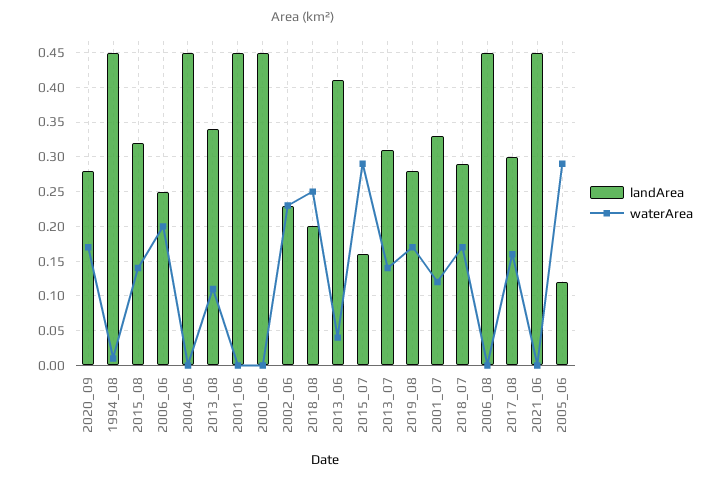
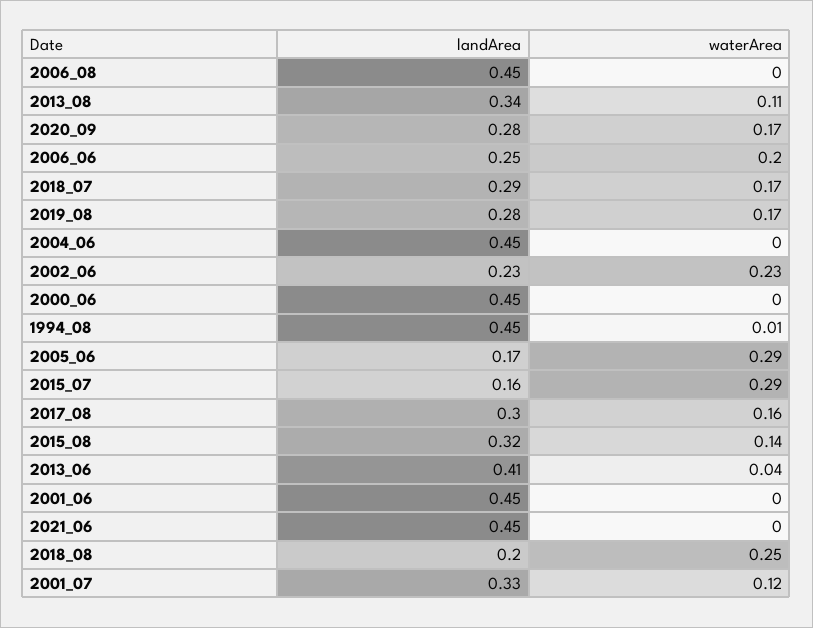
  {
    "landArea": {
      "2020_09": 0.28,
      "1994_08": 0.45,
      "2015_08": 0.32,
      "2006_06": 0.25,
      "2004_06": 0.45,
      "2013_08": 0.34,
      "2001_06": 0.45,
      "2000_06": 0.45,
      "2002_06": 0.23,
      "2018_08": 0.2,
      "2013_06": 0.41,
      "2015_07": 0.16,
-     "2013_07": 0.31,
      "2019_08": 0.28,
      "2001_07": 0.33,
      "2018_07": 0.29,
      "2006_08": 0.45,
      "2017_08": 0.3,
      "2021_06": 0.45,
-     "2005_06": 0.12
+     "2005_06": 0.17
    },
    "waterArea": {
      "2020_09": 0.17,
      "1994_08": 0.01,
      "2015_08": 0.14,
      "2006_06": 0.2,
      "2004_06": 0,
      "2013_08": 0.11,
      "2001_06": 0,
      "2000_06": 0,
      "2002_06": 0.23,
      "2018_08": 0.25,
      "2013_06": 0.04,
      "2015_07": 0.29,
-     "2013_07": 0.14,
      "2019_08": 0.17,
      "2001_07": 0.12,
      "2018_07": 0.17,
      "2006_08": 0,
      "2017_08": 0.16,
      "2021_06": 0,
      "2005_06": 0.29
    }
  }

